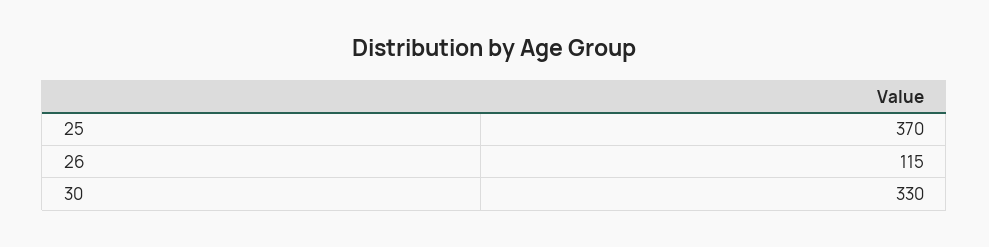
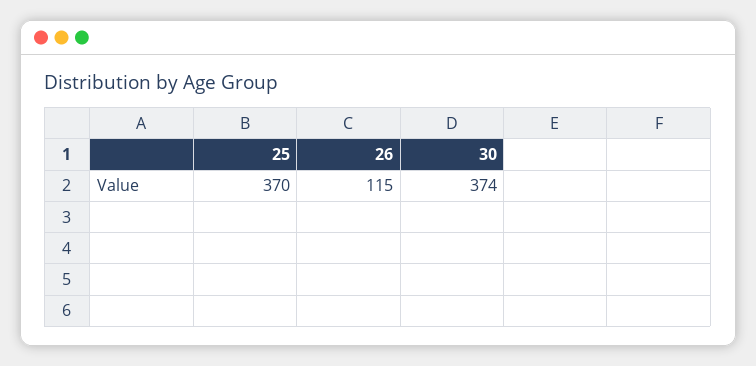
  {
    "25": 370,
    "26": 115,
-   "30": 330
+   "30": 374
  }

